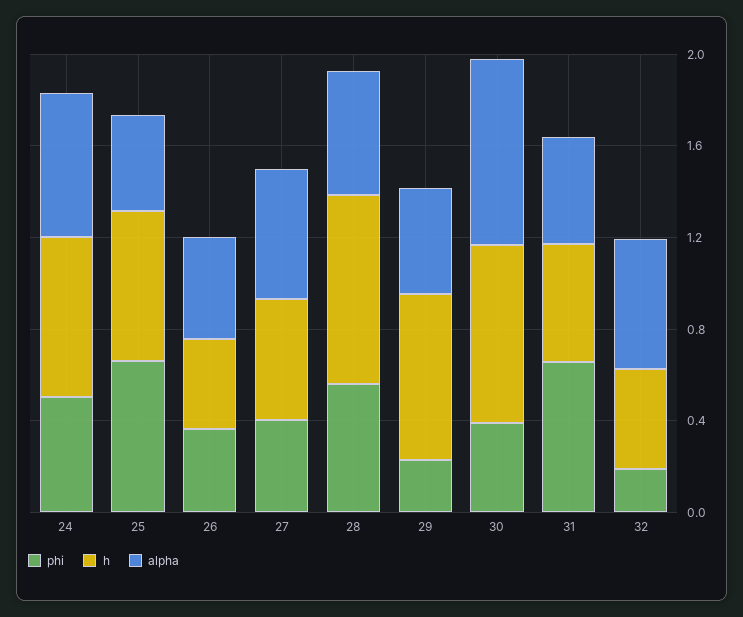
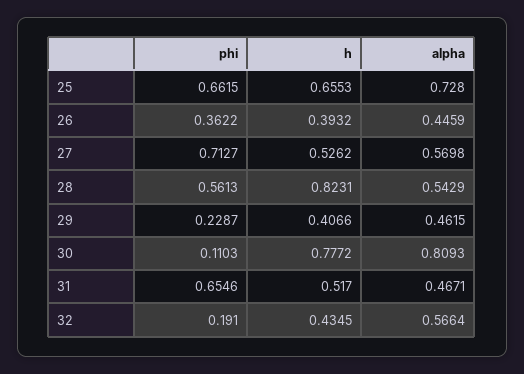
  {
    "phi": {
-     "24": 0.5,
      "25": 0.6615,
      "26": 0.3622,
-     "27": 0.4,
+     "27": 0.7127,
      "28": 0.5613,
      "29": 0.2287,
-     "30": 0.4,
+     "30": 0.1103,
      "31": 0.6546,
      "32": 0.191
    },
    "h": {
-     "24": 0.7,
      "25": 0.6553,
      "26": 0.3932,
      "27": 0.5262,
      "28": 0.8231,
-     "29": 0.7,
+     "29": 0.4066,
      "30": 0.7772,
      "31": 0.517,
      "32": 0.4345
    },
    "alpha": {
-     "24": 0.6,
-     "25": 0.4,
+     "25": 0.728,
      "26": 0.4459,
      "27": 0.5698,
      "28": 0.5429,
      "29": 0.4615,
      "30": 0.8093,
      "31": 0.4671,
      "32": 0.5664
    }
  }

